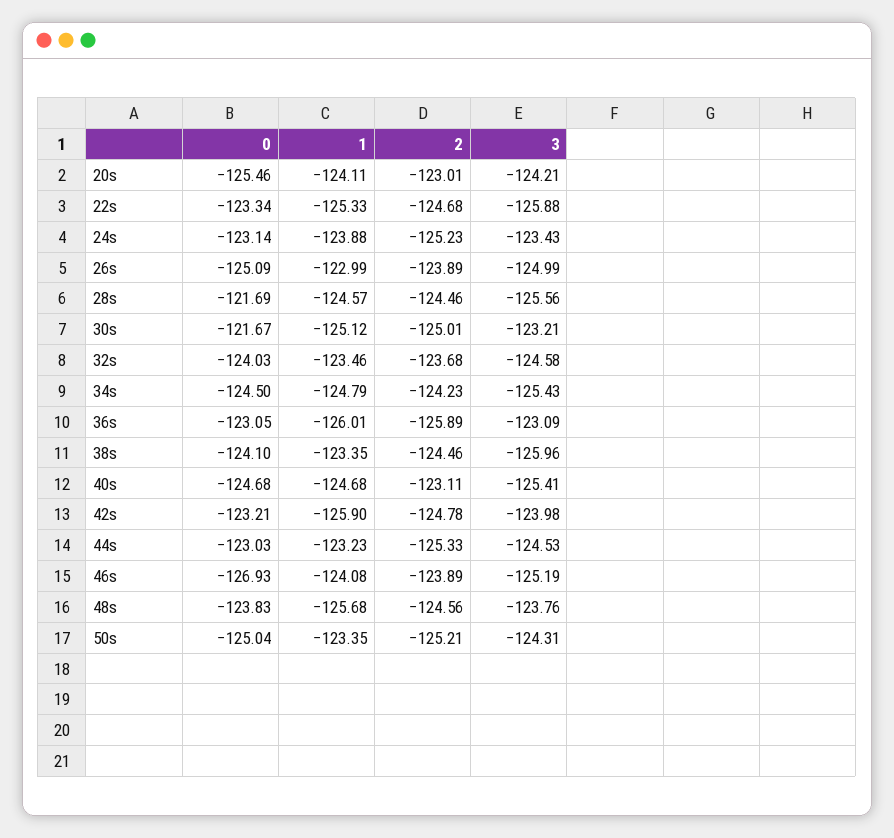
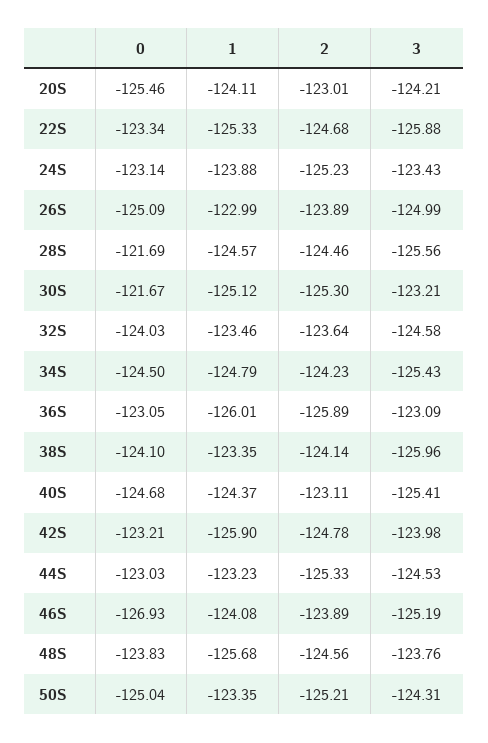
  {
    "0": {
      "20s": -125.46,
      "22s": -123.34,
      "24s": -123.14,
      "26s": -125.09,
      "28s": -121.69,
      "30s": -121.67,
      "32s": -124.03,
      "34s": -124.5,
      "36s": -123.05,
      "38s": -124.1,
      "40s": -124.68,
      "42s": -123.21,
      "44s": -123.03,
      "46s": -126.93,
      "48s": -123.83,
      "50s": -125.04
    },
    "1": {
      "20s": -124.11,
      "22s": -125.33,
      "24s": -123.88,
      "26s": -122.99,
      "28s": -124.57,
      "30s": -125.12,
      "32s": -123.46,
      "34s": -124.79,
      "36s": -126.01,
      "38s": -123.35,
-     "40s": -124.68,
+     "40s": -124.37,
      "42s": -125.9,
      "44s": -123.23,
      "46s": -124.08,
      "48s": -125.68,
      "50s": -123.35
    },
    "2": {
      "20s": -123.01,
      "22s": -124.68,
      "24s": -125.23,
      "26s": -123.89,
      "28s": -124.46,
-     "30s": -125.01,
+     "30s": -125.3,
-     "32s": -123.68,
+     "32s": -123.64,
      "34s": -124.23,
      "36s": -125.89,
-     "38s": -124.46,
+     "38s": -124.14,
      "40s": -123.11,
      "42s": -124.78,
      "44s": -125.33,
      "46s": -123.89,
      "48s": -124.56,
      "50s": -125.21
    },
    "3": {
      "20s": -124.21,
      "22s": -125.88,
      "24s": -123.43,
      "26s": -124.99,
      "28s": -125.56,
      "30s": -123.21,
      "32s": -124.58,
      "34s": -125.43,
      "36s": -123.09,
      "38s": -125.96,
      "40s": -125.41,
      "42s": -123.98,
      "44s": -124.53,
      "46s": -125.19,
      "48s": -123.76,
      "50s": -124.31
    }
  }

